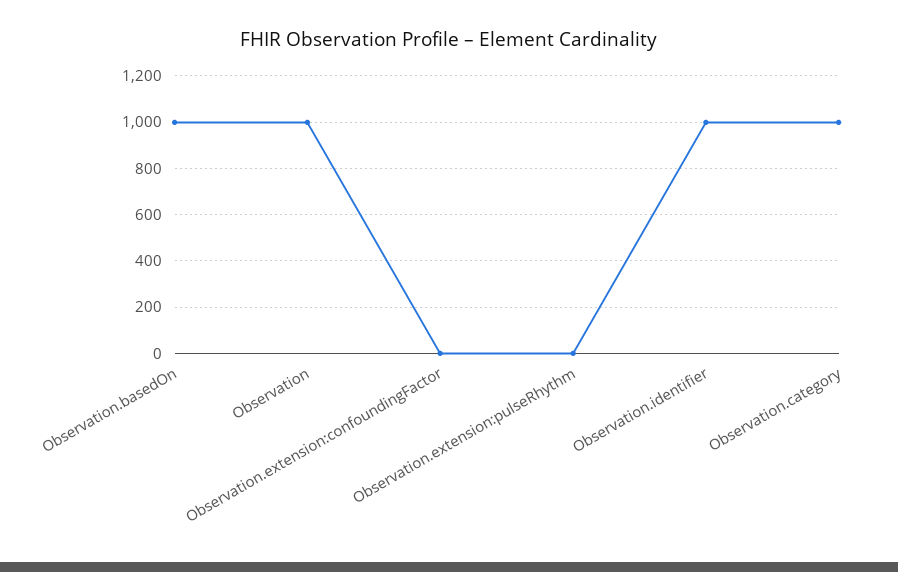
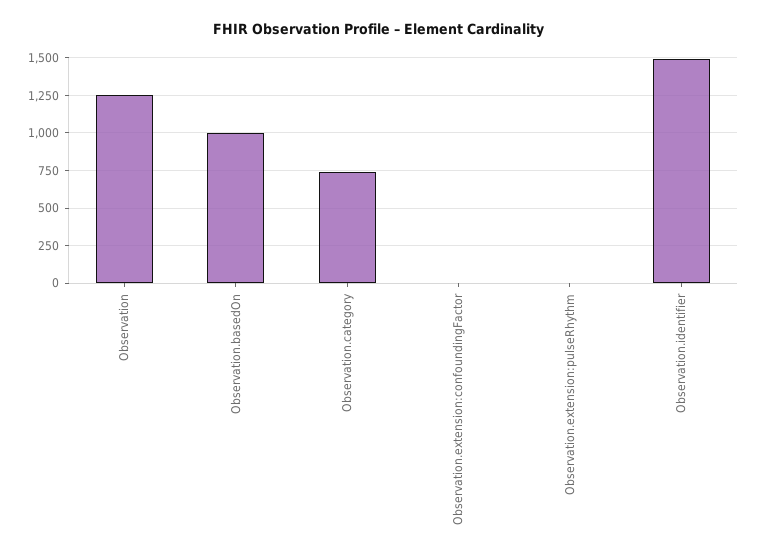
  {
    "Observation.basedOn": 1000,
-   "Observation": 1000,
+   "Observation": 1250,
    "Observation.extension:confoundingFactor": 0,
    "Observation.extension:pulseRhythm": 0,
-   "Observation.identifier": 1000,
+   "Observation.identifier": 1500,
-   "Observation.category": 1000
+   "Observation.category": 750
  }

